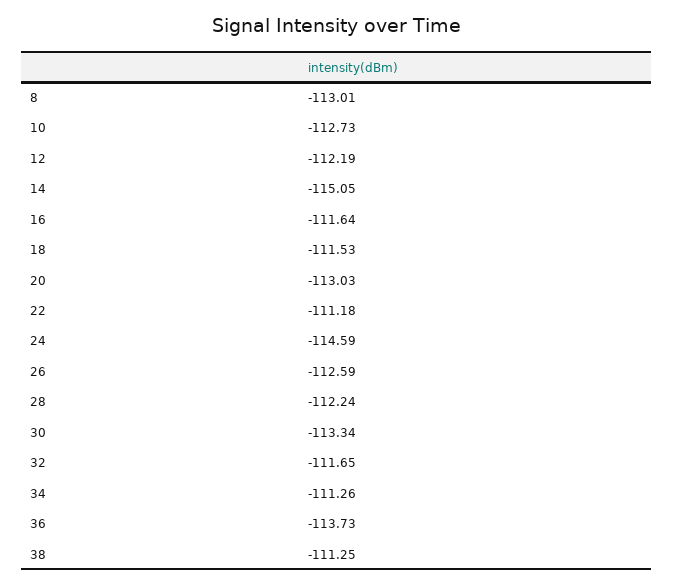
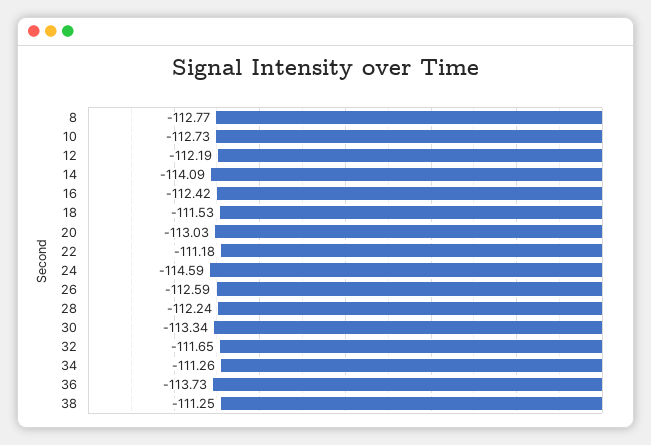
  {
-   "8": -113.01,
+   "8": -112.77,
    "10": -112.73,
    "12": -112.19,
-   "14": -115.05,
+   "14": -114.09,
-   "16": -111.64,
+   "16": -112.42,
    "18": -111.53,
    "20": -113.03,
    "22": -111.18,
    "24": -114.59,
    "26": -112.59,
    "28": -112.24,
    "30": -113.34,
    "32": -111.65,
    "34": -111.26,
    "36": -113.73,
    "38": -111.25
  }

